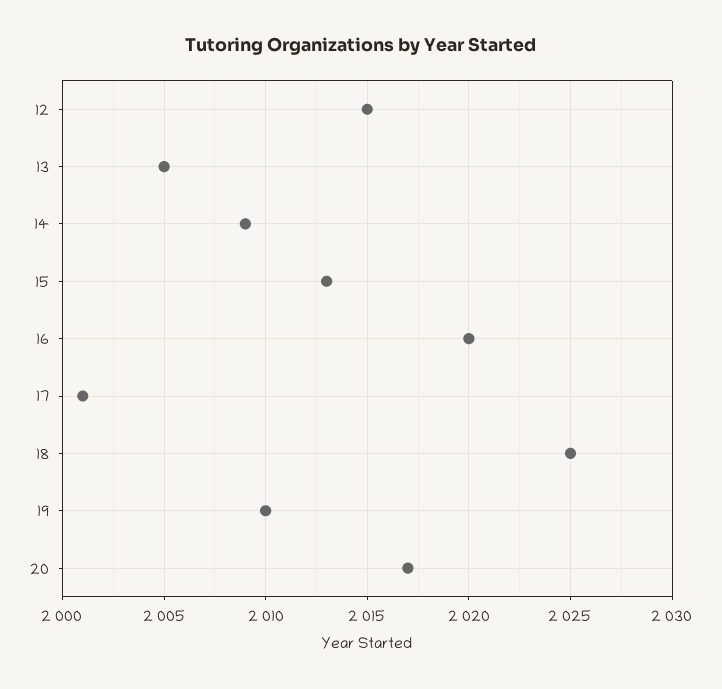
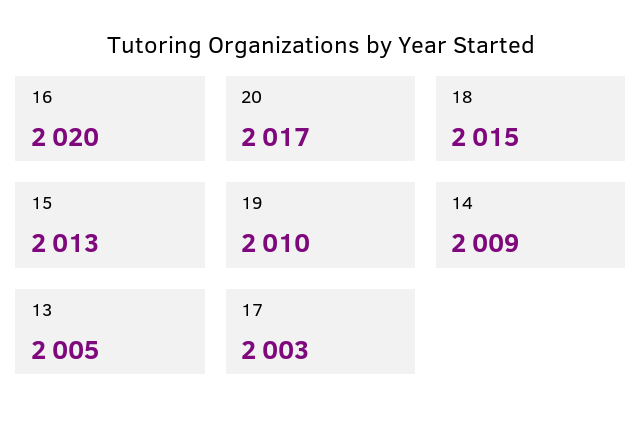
  {
-   "12": 2015,
    "13": 2005,
    "14": 2009,
    "15": 2013,
    "16": 2020,
-   "17": 2001,
+   "17": 2003,
-   "18": 2025,
+   "18": 2015,
    "19": 2010,
    "20": 2017
  }

